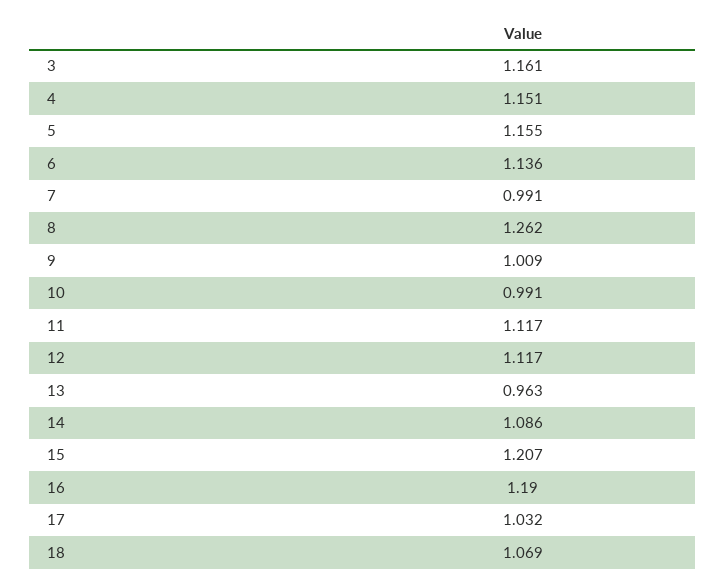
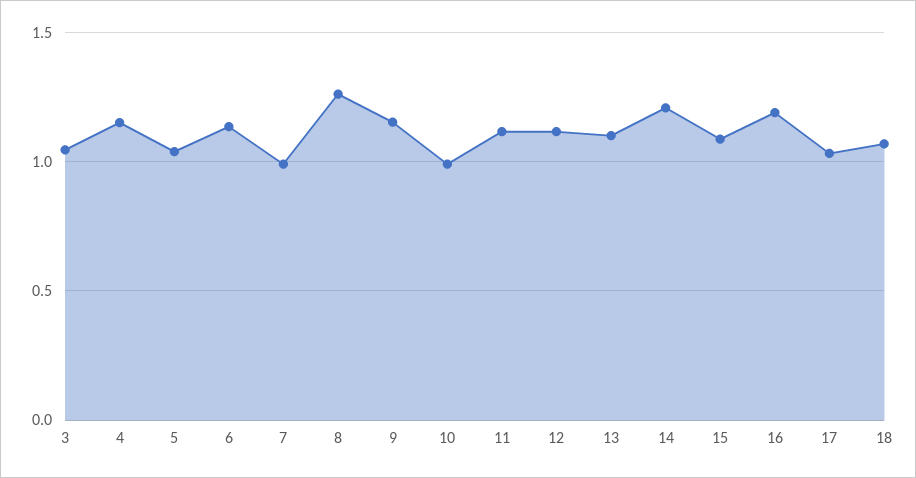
  {
-   "3": 1.161,
+   "3": 1.05,
    "4": 1.151,
-   "5": 1.155,
+   "5": 1.05,
    "6": 1.136,
    "7": 0.991,
    "8": 1.262,
-   "9": 1.009,
+   "9": 1.15,
    "10": 0.991,
    "11": 1.117,
    "12": 1.117,
-   "13": 0.963,
+   "13": 1.1,
-   "14": 1.086,
+   "14": 1.2,
-   "15": 1.207,
+   "15": 1.1,
    "16": 1.19,
    "17": 1.032,
    "18": 1.069
  }

